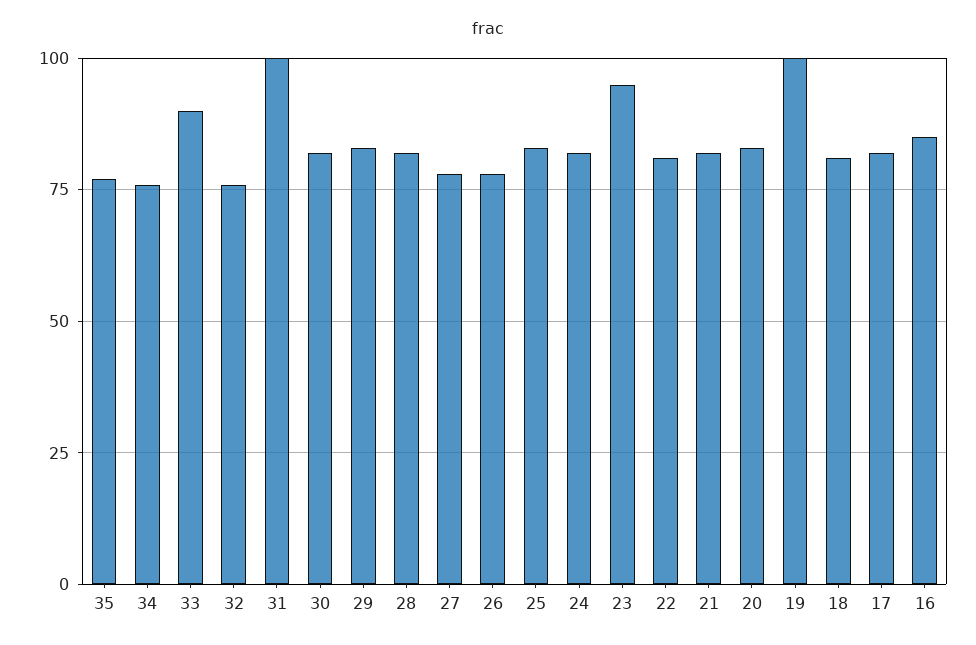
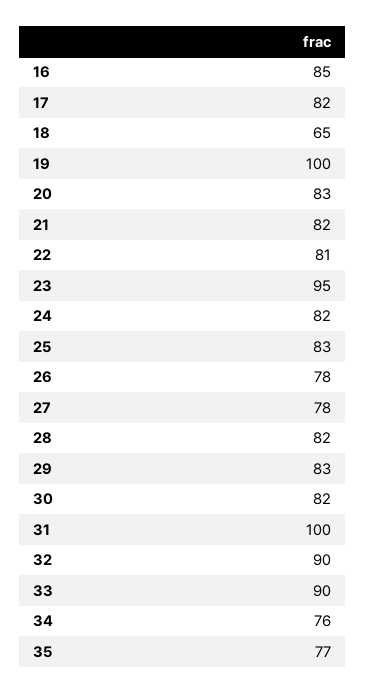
  {
    "35": 77,
    "34": 76,
    "33": 90,
-   "32": 75,
+   "32": 90,
    "31": 100,
    "30": 82,
    "29": 83,
    "28": 82,
    "27": 78,
    "26": 78,
    "25": 83,
    "24": 82,
    "23": 95,
    "22": 81,
    "21": 82,
    "20": 83,
    "19": 100,
-   "18": 80,
+   "18": 65,
    "17": 82,
    "16": 85
  }

